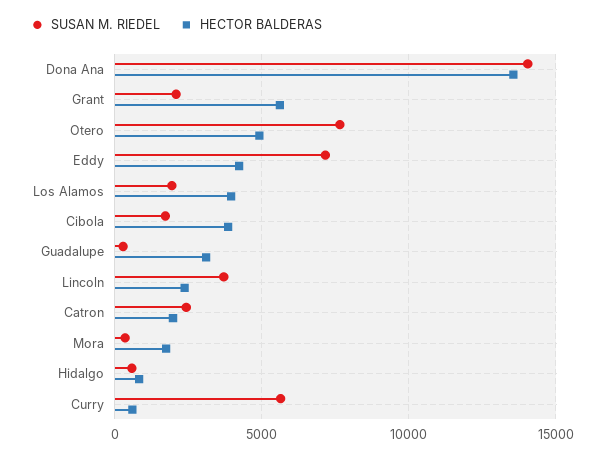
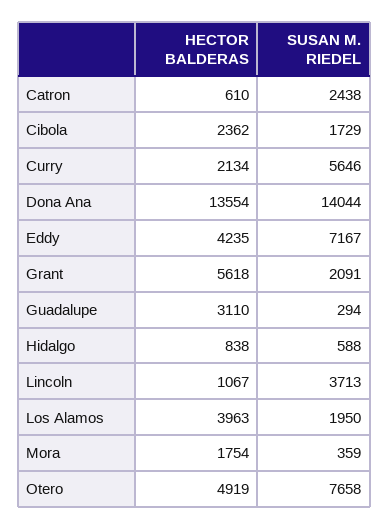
  {
    "SUSAN M. RIEDEL": {
      "Dona Ana": 14044,
      "Grant": 2091,
      "Otero": 7658,
      "Eddy": 7167,
      "Los Alamos": 1950,
      "Cibola": 1729,
      "Guadalupe": 294,
      "Lincoln": 3713,
      "Catron": 2438,
      "Mora": 359,
      "Hidalgo": 588,
      "Curry": 5646
    },
    "HECTOR BALDERAS": {
      "Dona Ana": 13554,
      "Grant": 5618,
      "Otero": 4919,
      "Eddy": 4235,
      "Los Alamos": 3963,
-     "Cibola": 4000,
+     "Cibola": 2362,
      "Guadalupe": 3110,
-     "Lincoln": 2500,
+     "Lincoln": 1067,
-     "Catron": 2000,
+     "Catron": 610,
      "Mora": 1754,
      "Hidalgo": 838,
-     "Curry": 500
+     "Curry": 2134
    }
  }

